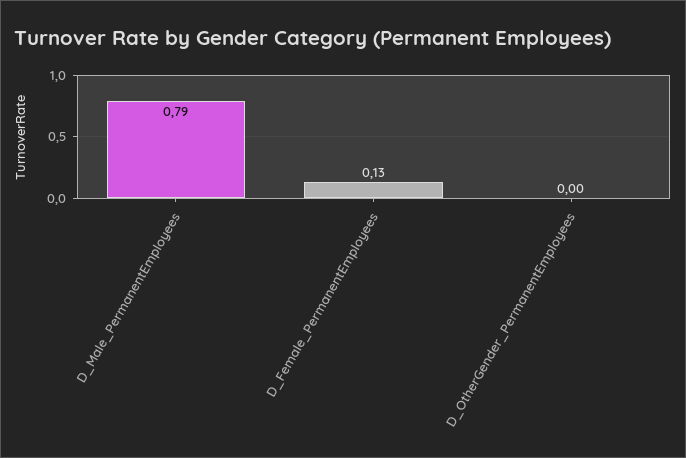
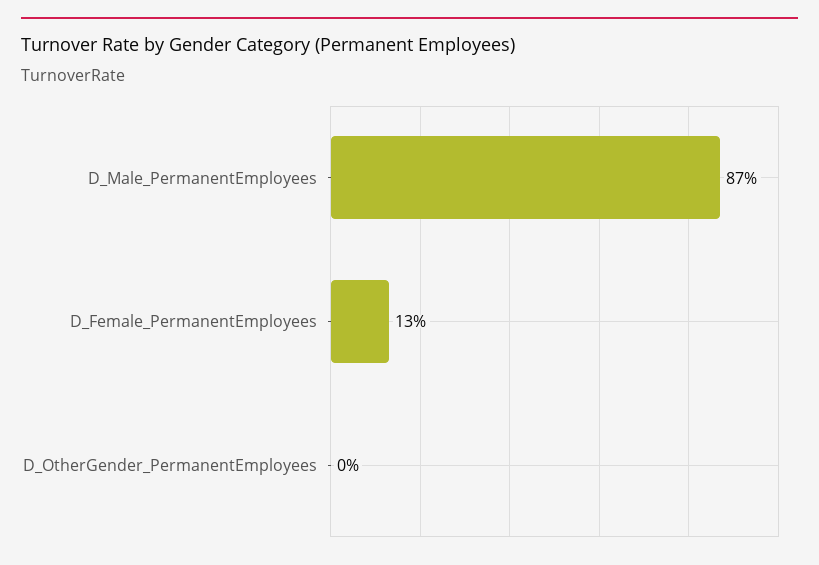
  {
-   "D_Male_PermanentEmployees": 0.79,
+   "D_Male_PermanentEmployees": 0.87,
    "D_Female_PermanentEmployees": 0.13,
    "D_OtherGender_PermanentEmployees": 0
  }

